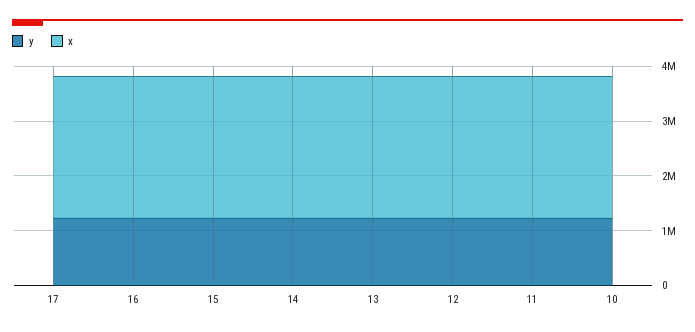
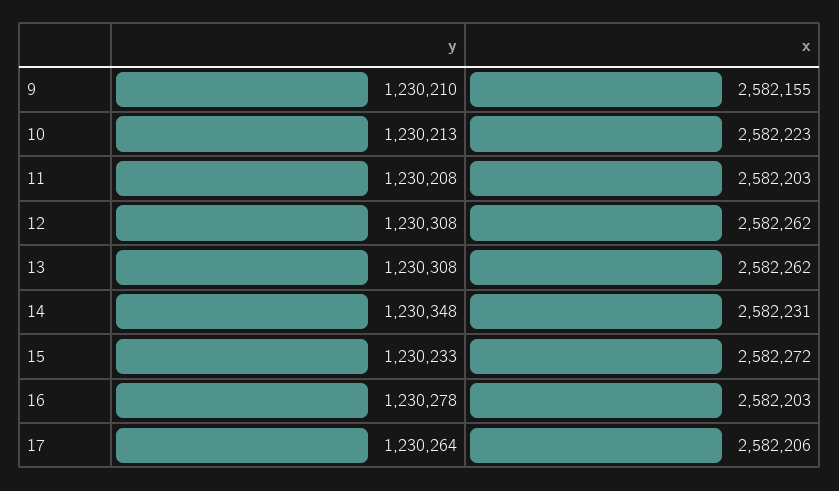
  {
    "y": {
      "17": 1230264,
      "16": 1230278,
      "15": 1230233,
      "14": 1230348,
      "13": 1230308,
      "12": 1230308,
      "11": 1230208,
-     "10": 1230213
+     "10": 1230213,
+     "9": 1230210
    },
    "x": {
      "17": 2582206,
      "16": 2582203,
      "15": 2582272,
      "14": 2582231,
      "13": 2582262,
      "12": 2582262,
      "11": 2582203,
-     "10": 2582223
+     "10": 2582223,
+     "9": 2582155
    }
  }

